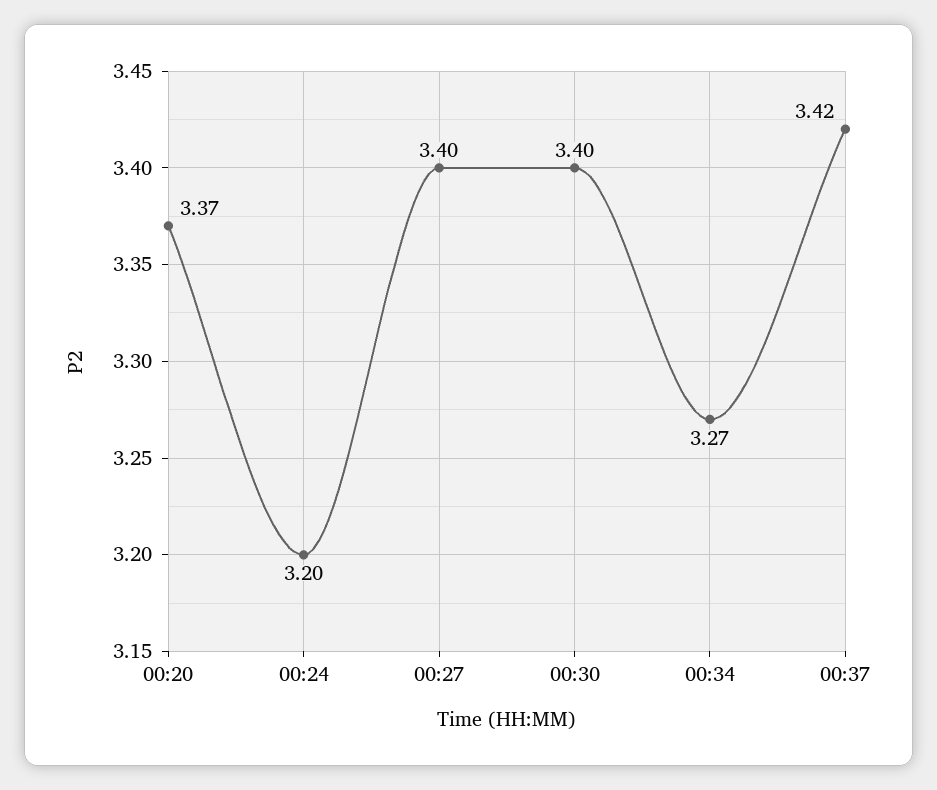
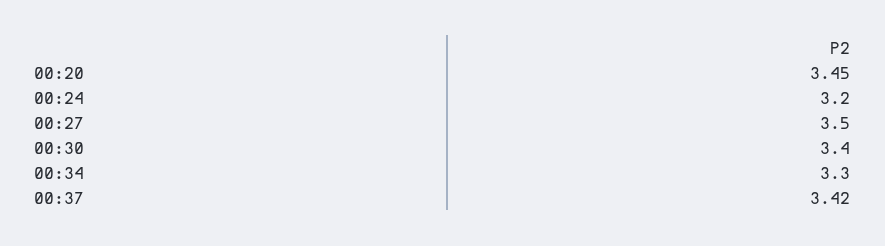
  {
-   "00:20": 3.37,
+   "00:20": 3.45,
    "00:24": 3.2,
-   "00:27": 3.4,
+   "00:27": 3.5,
    "00:30": 3.4,
-   "00:34": 3.27,
+   "00:34": 3.3,
    "00:37": 3.42
  }

